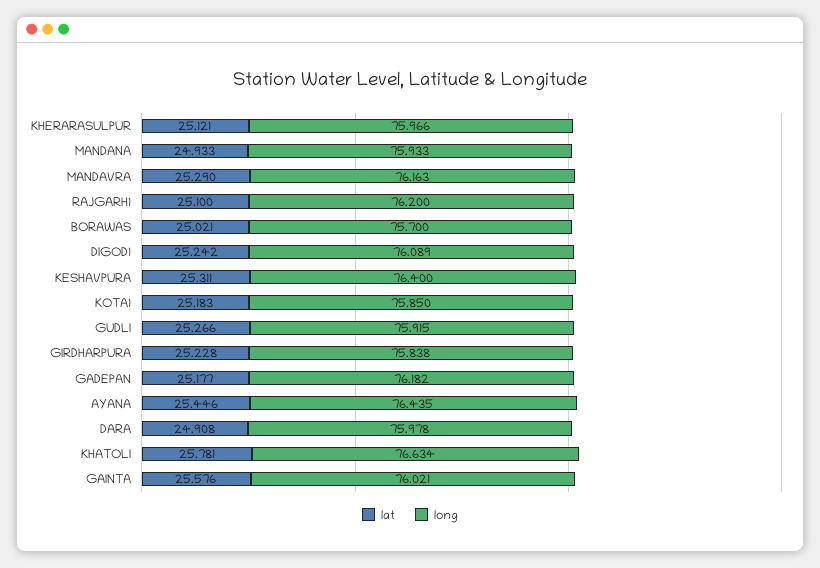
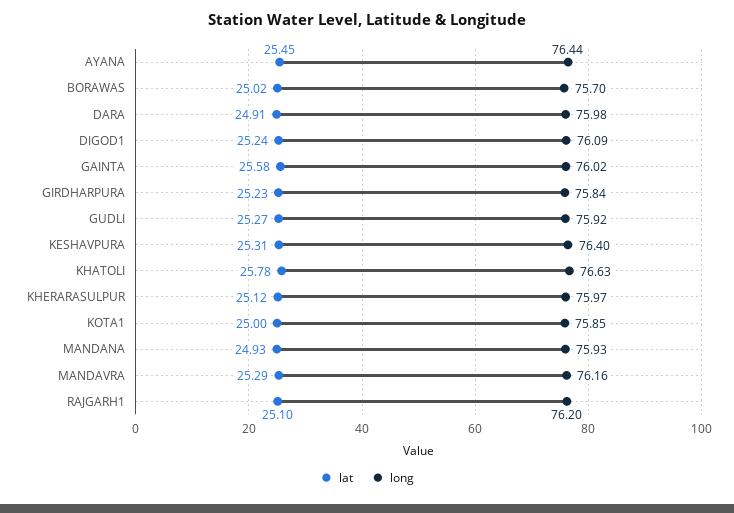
  {
    "lat": {
      "KHERARASULPUR": 25.121,
      "MANDANA": 24.933,
      "MANDAVRA": 25.29,
      "RAJGARH1": 25.1,
      "BORAWAS": 25.021,
      "DIGOD1": 25.242,
      "KESHAVPURA": 25.311,
-     "KOTA1": 25.183,
+     "KOTA1": 25,
      "GUDLI": 25.266,
      "GIRDHARPURA": 25.228,
-     "GADEPAN": 25.177,
      "AYANA": 25.446,
      "DARA": 24.908,
      "KHATOLI": 25.781,
      "GAINTA": 25.576
    },
    "long": {
      "KHERARASULPUR": 75.966,
      "MANDANA": 75.933,
      "MANDAVRA": 76.163,
      "RAJGARH1": 76.2,
      "BORAWAS": 75.7,
      "DIGOD1": 76.089,
      "KESHAVPURA": 76.4,
      "KOTA1": 75.85,
      "GUDLI": 75.915,
      "GIRDHARPURA": 75.838,
-     "GADEPAN": 76.182,
      "AYANA": 76.435,
      "DARA": 75.978,
      "KHATOLI": 76.634,
      "GAINTA": 76.021
    }
  }

